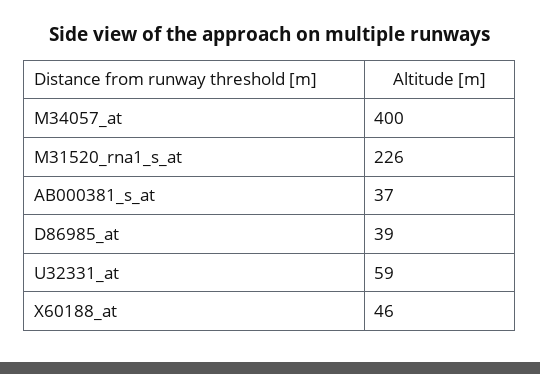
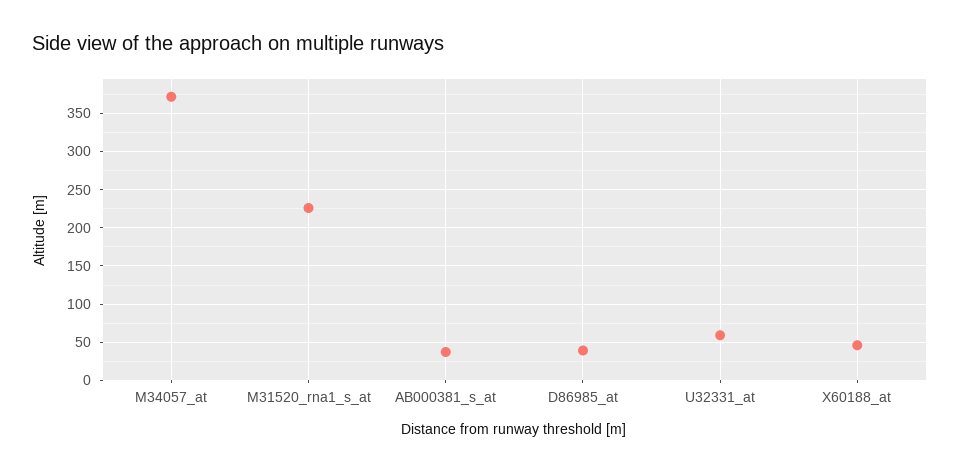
  {
-   "M34057_at": 400,
+   "M34057_at": 370,
    "M31520_rna1_s_at": 226,
    "AB000381_s_at": 37,
    "D86985_at": 39,
    "U32331_at": 59,
    "X60188_at": 46
  }

